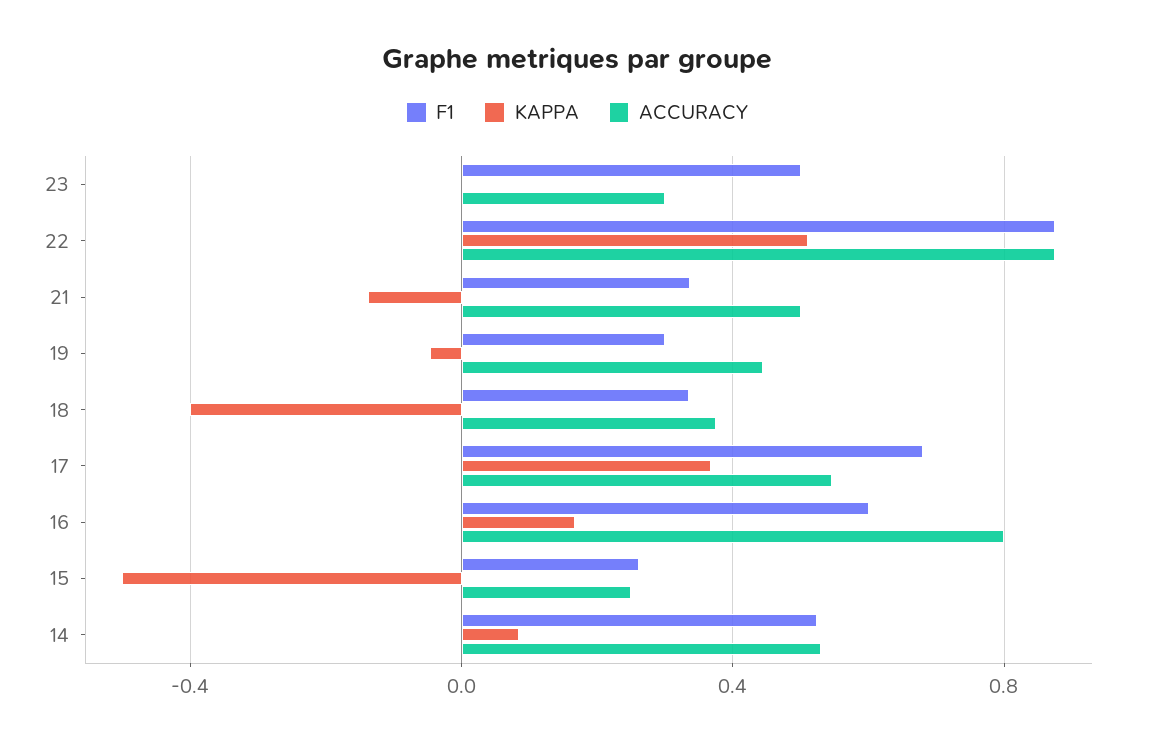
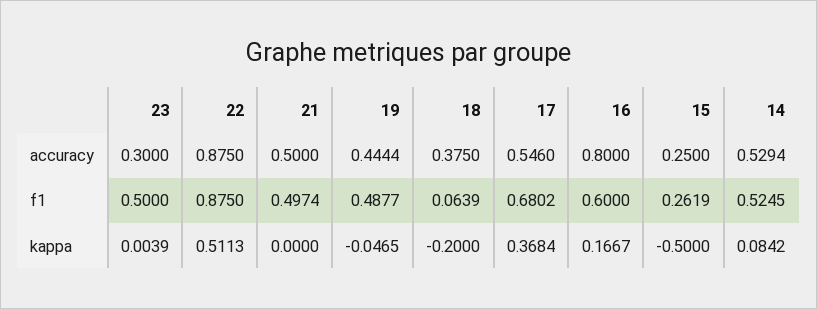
  {
    "F1": {
      "23": 0.5,
      "22": 0.875,
-     "21": 0.35,
+     "21": 0.4974,
-     "19": 0.3,
+     "19": 0.4877,
-     "18": 0.35,
+     "18": 0.0639,
      "17": 0.6802,
      "16": 0.6,
      "15": 0.2619,
      "14": 0.5245
    },
    "KAPPA": {
      "23": 0.0039,
      "22": 0.5113,
-     "21": -0.15,
+     "21": 0,
      "19": -0.0465,
-     "18": -0.4,
+     "18": -0.2,
      "17": 0.3684,
      "16": 0.1667,
      "15": -0.5,
      "14": 0.0842
    },
    "ACCURACY": {
      "23": 0.3,
      "22": 0.875,
      "21": 0.5,
      "19": 0.4444,
      "18": 0.375,
      "17": 0.546,
      "16": 0.8,
      "15": 0.25,
      "14": 0.5294
    }
  }

